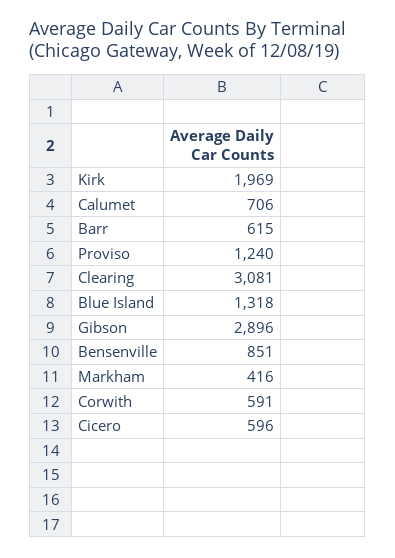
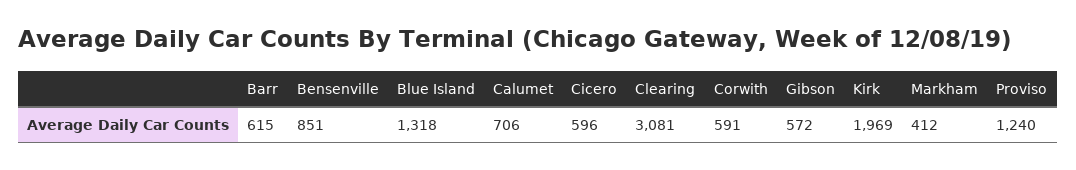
  {
    "Kirk": 1969,
    "Calumet": 706,
    "Barr": 615,
    "Proviso": 1240,
    "Clearing": 3081,
    "Blue Island": 1318,
-   "Gibson": 2896,
+   "Gibson": 572,
    "Bensenville": 851,
-   "Markham": 416,
+   "Markham": 412,
    "Corwith": 591,
    "Cicero": 596
  }

